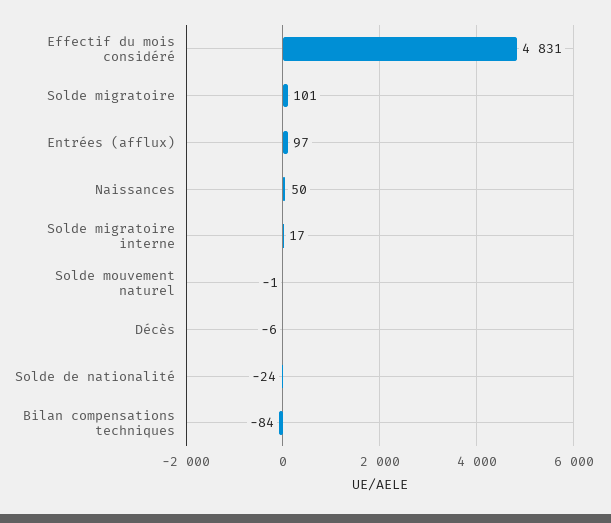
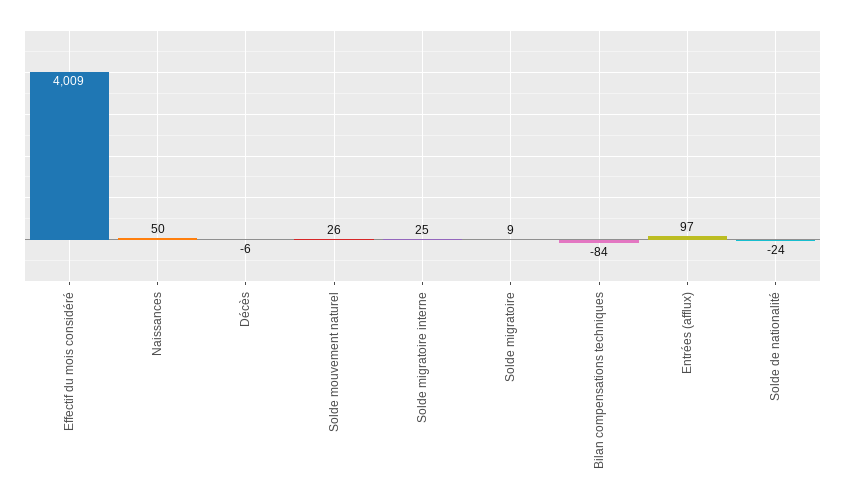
  {
-   "Effectif du mois considéré": 4831,
+   "Effectif du mois considéré": 4009,
-   "Solde migratoire": 101,
+   "Solde migratoire": 9,
    "Entrées (afflux)": 97,
    "Naissances": 50,
-   "Solde migratoire interne": 17,
+   "Solde migratoire interne": 25,
-   "Solde mouvement naturel": -1,
+   "Solde mouvement naturel": 26,
    "Décès": -6,
    "Solde de nationalité": -24,
    "Bilan compensations techniques": -84
  }

